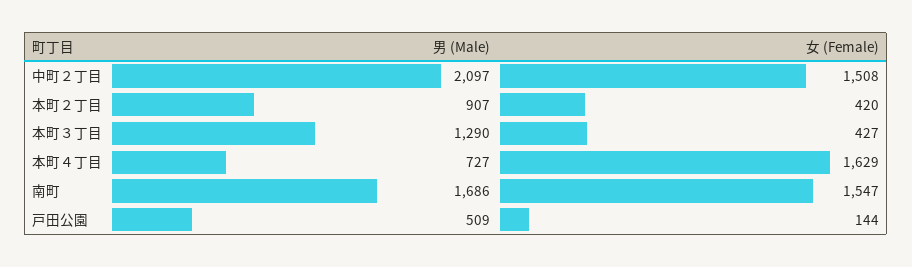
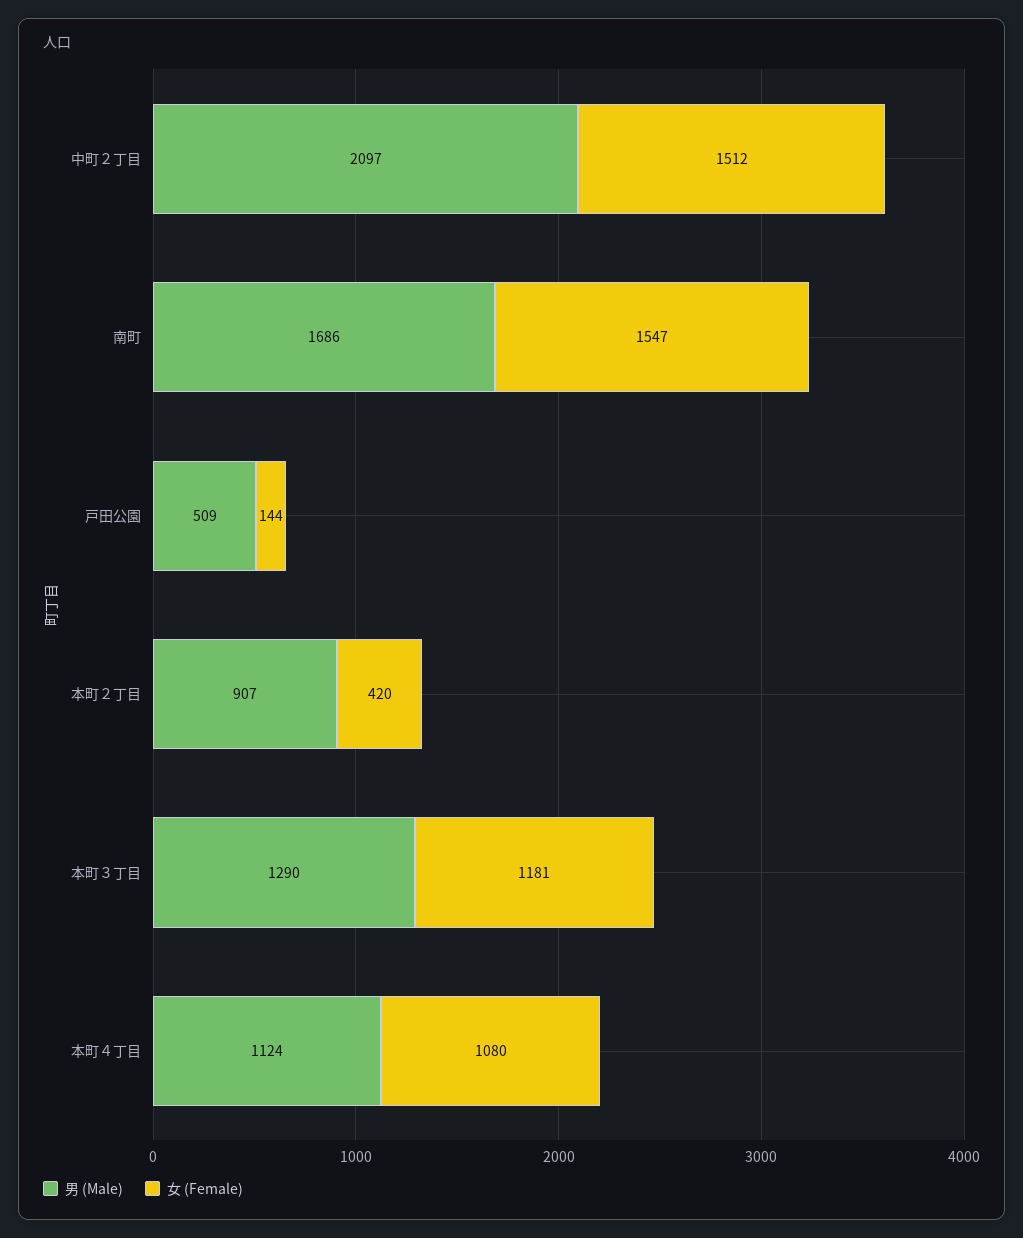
  {
    "男 (Male)": {
      "中町２丁目": 2097,
      "本町２丁目": 907,
      "本町３丁目": 1290,
-     "本町４丁目": 727,
+     "本町４丁目": 1124,
      "南町": 1686,
      "戸田公園": 509
    },
    "女 (Female)": {
-     "中町２丁目": 1508,
+     "中町２丁目": 1512,
      "本町２丁目": 420,
-     "本町３丁目": 427,
+     "本町３丁目": 1181,
-     "本町４丁目": 1629,
+     "本町４丁目": 1080,
      "南町": 1547,
      "戸田公園": 144
    }
  }

